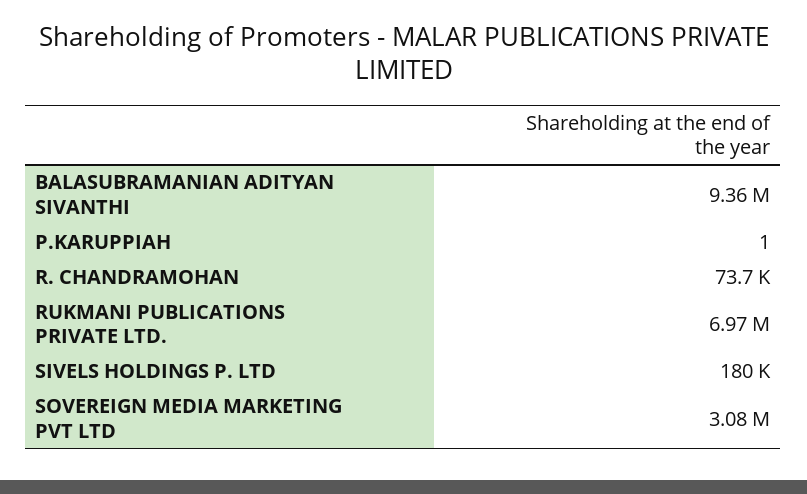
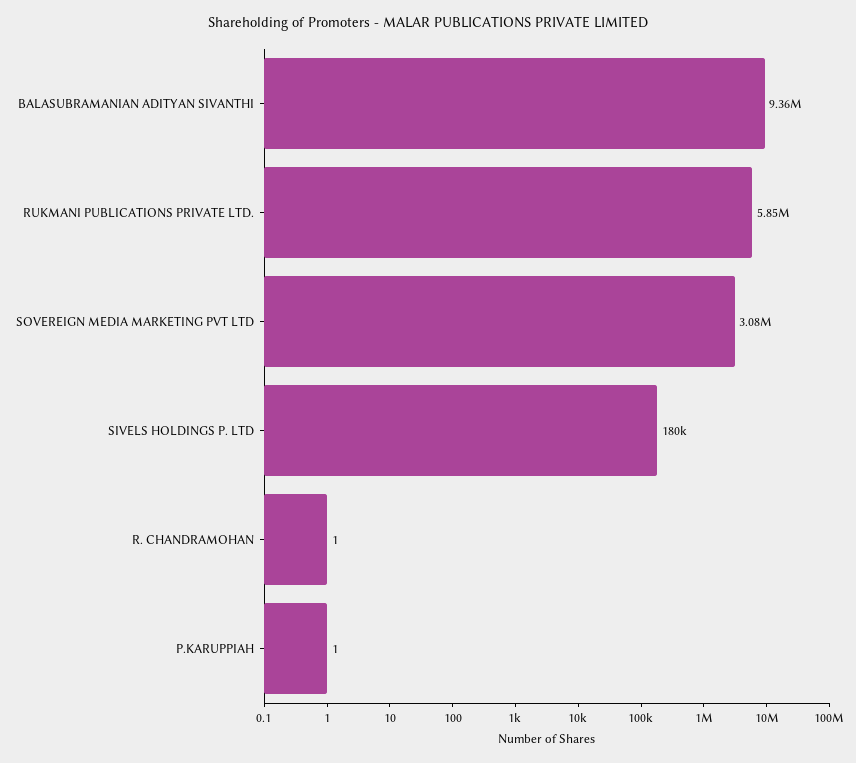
  {
    "BALASUBRAMANIAN ADITYAN SIVANTHI": 9360000,
    "P.KARUPPIAH": 1,
-   "R. CHANDRAMOHAN": 73700,
+   "R. CHANDRAMOHAN": 1,
-   "RUKMANI PUBLICATIONS PRIVATE LTD.": 6970000,
+   "RUKMANI PUBLICATIONS PRIVATE LTD.": 5850000,
    "SIVELS HOLDINGS P. LTD": 180000,
    "SOVEREIGN MEDIA MARKETING PVT LTD": 3080000
  }

